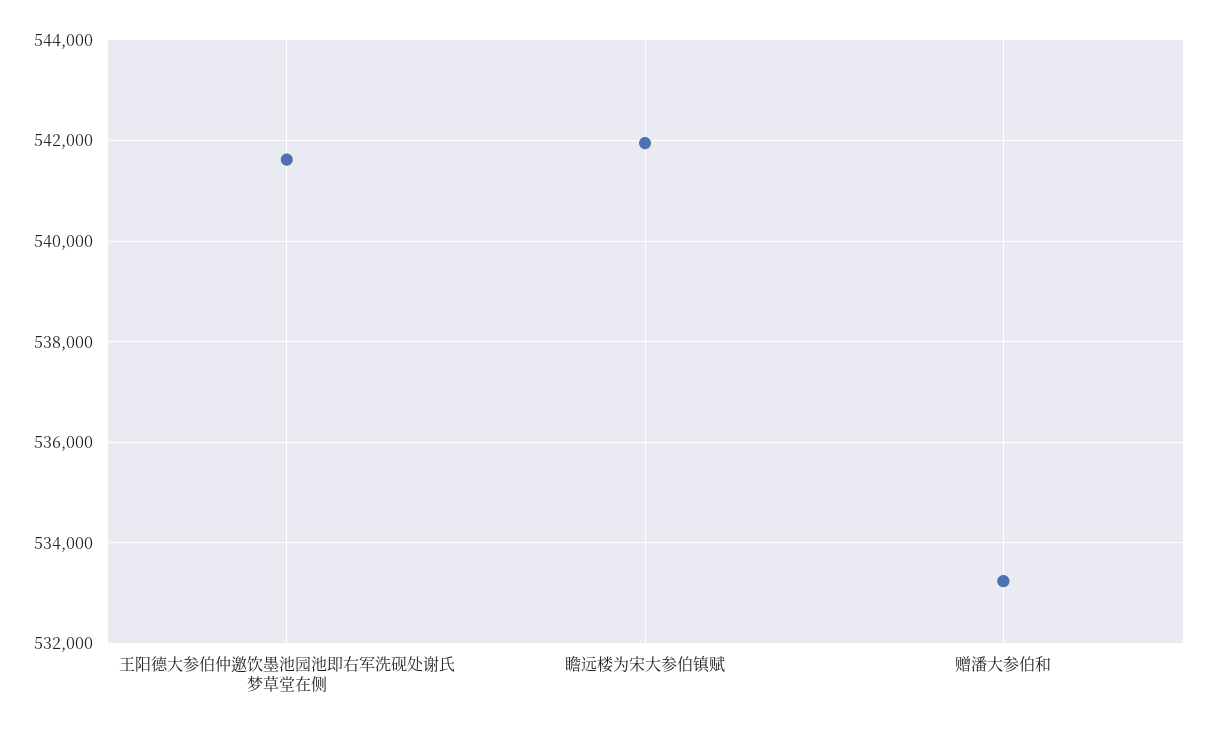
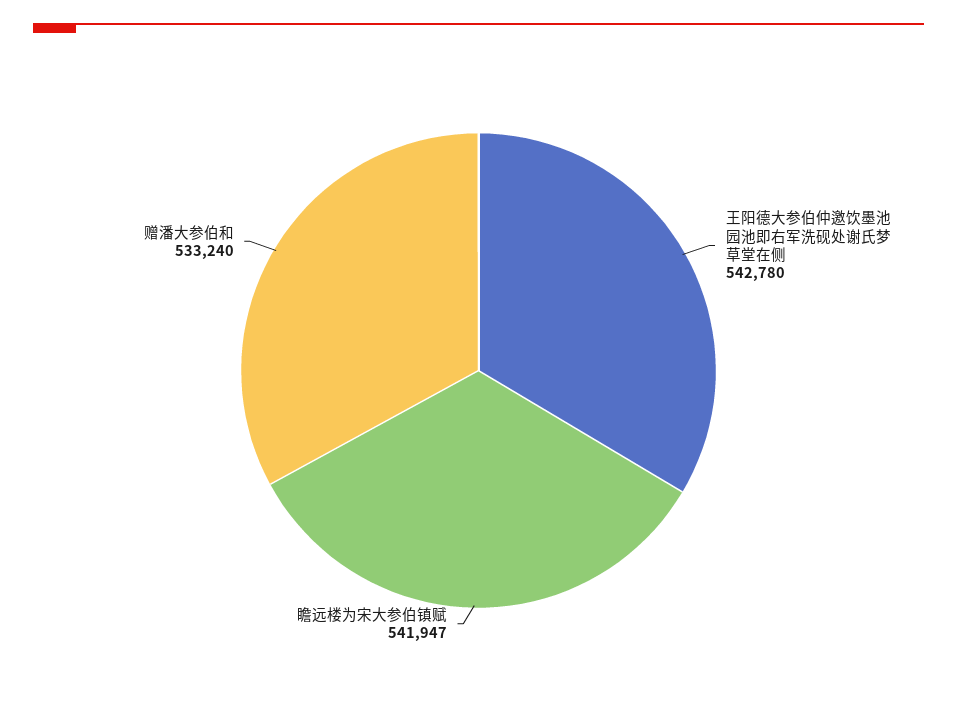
  {
-   "王阳德大参伯仲邀饮墨池园池即右军洗砚处谢氏梦草堂在侧": 541600,
+   "王阳德大参伯仲邀饮墨池园池即右军洗砚处谢氏梦草堂在侧": 542780,
    "瞻远楼为宋大参伯镇赋": 541947,
    "赠潘大参伯和": 533240
  }

